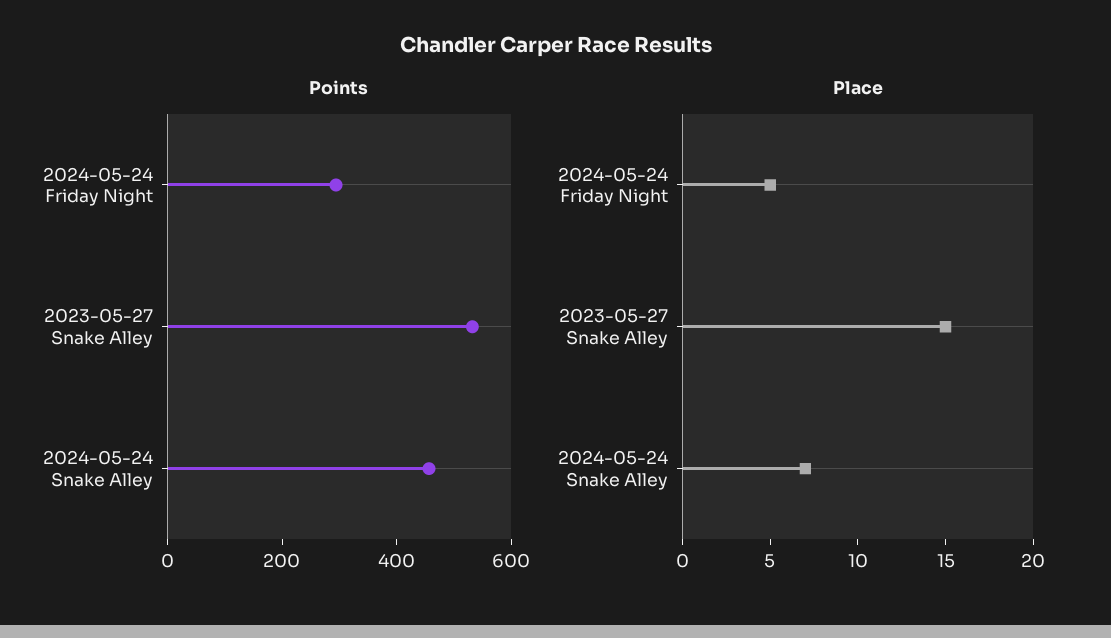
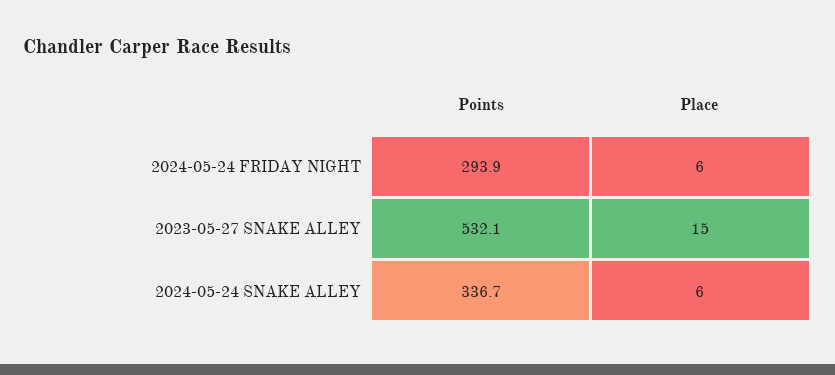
  {
    "Points": {
      "2024-05-24 Friday Night": 293.9,
      "2023-05-27 Snake Alley": 532.1,
-     "2024-05-24 Snake Alley": 450
+     "2024-05-24 Snake Alley": 336.7
    },
    "Place": {
-     "2024-05-24 Friday Night": 5,
+     "2024-05-24 Friday Night": 6,
      "2023-05-27 Snake Alley": 15,
-     "2024-05-24 Snake Alley": 7
+     "2024-05-24 Snake Alley": 6
    }
  }

